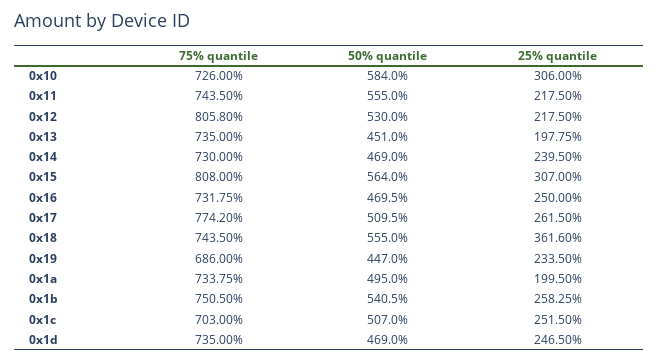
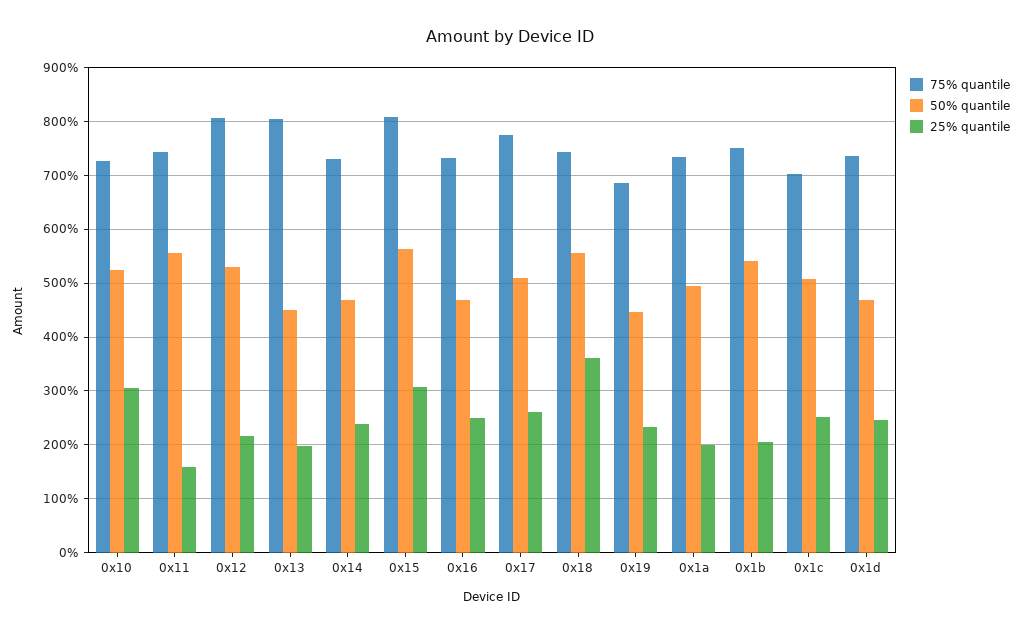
  {
    "75% quantile": {
      "0x10": 726,
      "0x11": 743.5,
      "0x12": 805.8,
-     "0x13": 735,
+     "0x13": 800,
      "0x14": 730,
      "0x15": 808,
      "0x16": 731.75,
      "0x17": 774.2,
      "0x18": 743.5,
      "0x19": 686,
      "0x1a": 733.75,
      "0x1b": 750.5,
      "0x1c": 703,
      "0x1d": 735
    },
    "50% quantile": {
-     "0x10": 584,
+     "0x10": 520,
      "0x11": 555,
      "0x12": 530,
      "0x13": 451,
      "0x14": 469,
      "0x15": 564,
      "0x16": 469.5,
      "0x17": 509.5,
      "0x18": 555,
      "0x19": 447,
      "0x1a": 495,
      "0x1b": 540.5,
      "0x1c": 507,
      "0x1d": 469
    },
    "25% quantile": {
      "0x10": 306,
-     "0x11": 217.5,
+     "0x11": 160,
      "0x12": 217.5,
      "0x13": 197.75,
      "0x14": 239.5,
      "0x15": 307,
      "0x16": 250,
      "0x17": 261.5,
      "0x18": 361.6,
      "0x19": 233.5,
      "0x1a": 199.5,
-     "0x1b": 258.25,
+     "0x1b": 200,
      "0x1c": 251.5,
      "0x1d": 246.5
    }
  }

